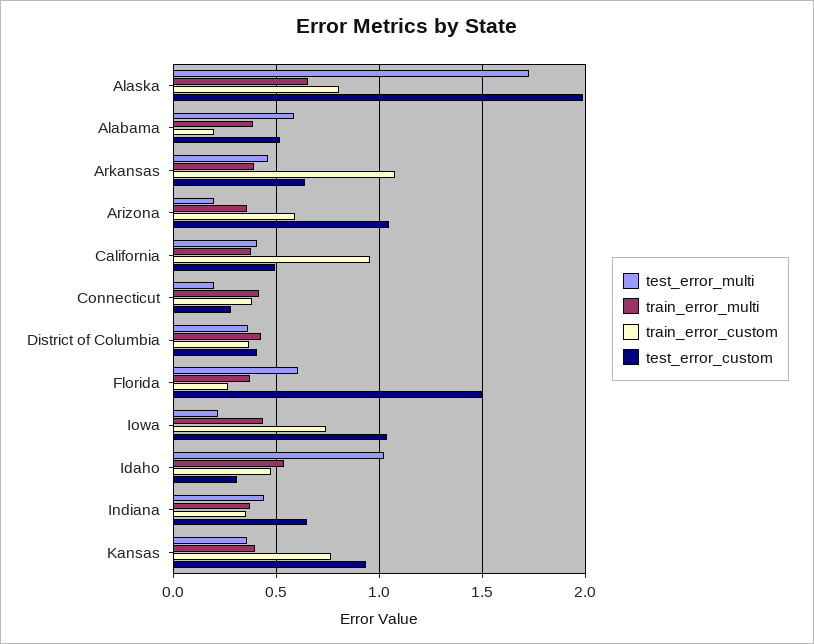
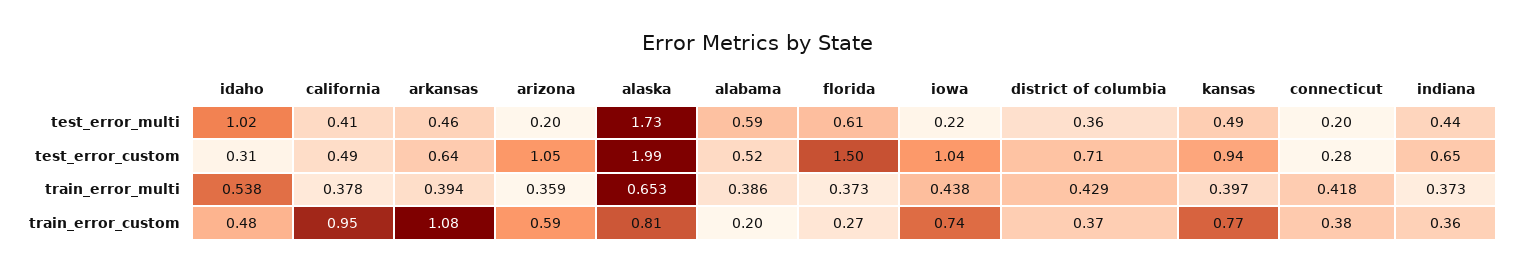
  {
    "test_error_multi": {
      "Alaska": 1.73,
      "Alabama": 0.59,
      "Arkansas": 0.46,
      "Arizona": 0.2,
      "California": 0.41,
      "Connecticut": 0.2,
      "District of Columbia": 0.36,
      "Florida": 0.61,
      "Iowa": 0.22,
      "Idaho": 1.02,
      "Indiana": 0.44,
-     "Kansas": 0.35
+     "Kansas": 0.49
    },
    "train_error_multi": {
      "Alaska": 0.653,
      "Alabama": 0.386,
      "Arkansas": 0.394,
      "Arizona": 0.359,
      "California": 0.378,
      "Connecticut": 0.418,
      "District of Columbia": 0.429,
      "Florida": 0.373,
      "Iowa": 0.438,
      "Idaho": 0.538,
      "Indiana": 0.373,
      "Kansas": 0.397
    },
    "train_error_custom": {
      "Alaska": 0.81,
      "Alabama": 0.2,
      "Arkansas": 1.08,
      "Arizona": 0.59,
      "California": 0.95,
      "Connecticut": 0.38,
      "District of Columbia": 0.37,
      "Florida": 0.27,
      "Iowa": 0.74,
      "Idaho": 0.48,
      "Indiana": 0.36,
      "Kansas": 0.77
    },
    "test_error_custom": {
      "Alaska": 1.99,
      "Alabama": 0.52,
      "Arkansas": 0.64,
      "Arizona": 1.05,
      "California": 0.49,
      "Connecticut": 0.28,
-     "District of Columbia": 0.4,
+     "District of Columbia": 0.71,
      "Florida": 1.5,
      "Iowa": 1.04,
      "Idaho": 0.31,
      "Indiana": 0.65,
      "Kansas": 0.94
    }
  }

